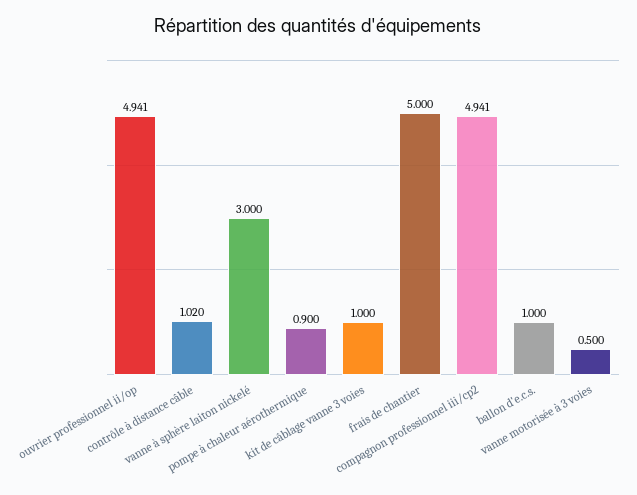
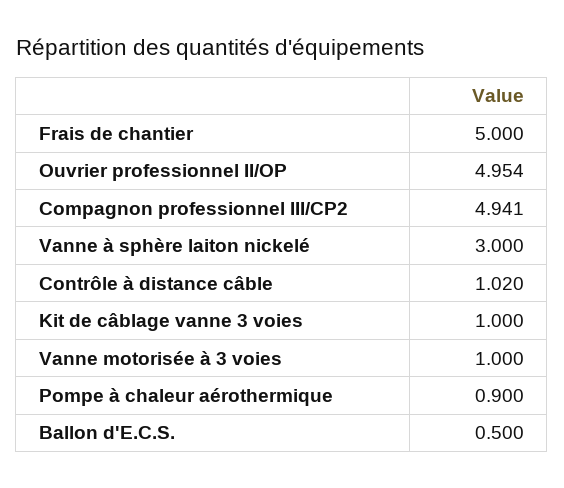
  {
-   "ouvrier professionnel ii/op": 4.941,
+   "ouvrier professionnel ii/op": 4.954,
    "contrôle à distance câble": 1.02,
    "vanne à sphère laiton nickelé": 3,
    "pompe à chaleur aérothermique": 0.9,
    "kit de câblage vanne 3 voies": 1,
    "frais de chantier": 5,
    "compagnon professionnel iii/cp2": 4.941,
-   "ballon d'e.c.s.": 1,
+   "ballon d'e.c.s.": 0.5,
-   "vanne motorisée à 3 voies": 0.5
+   "vanne motorisée à 3 voies": 1
  }

